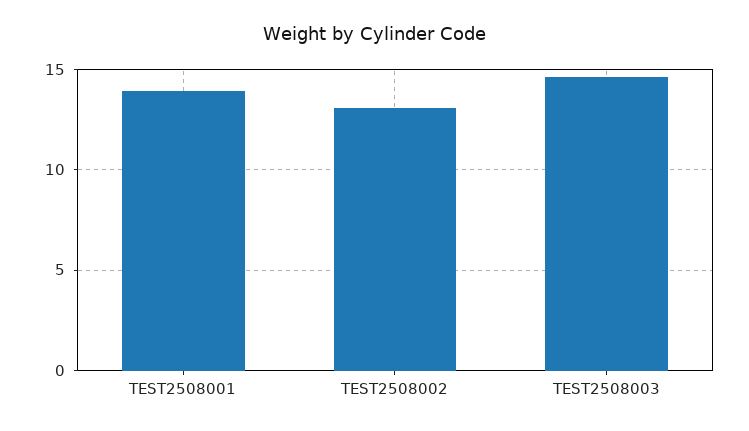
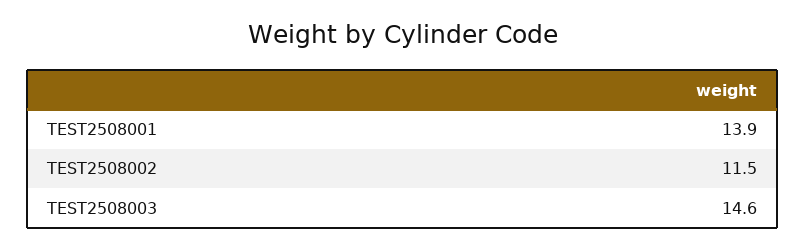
  {
    "TEST2508001": 13.9,
-   "TEST2508002": 13,
+   "TEST2508002": 11.5,
    "TEST2508003": 14.6
  }

